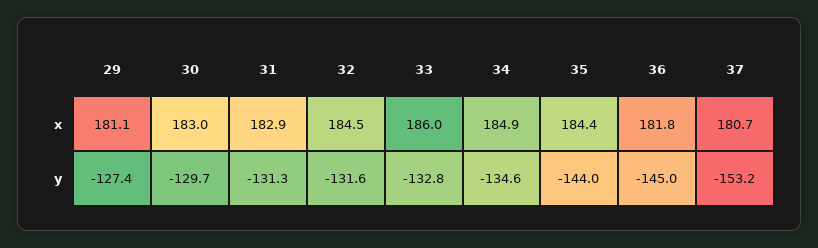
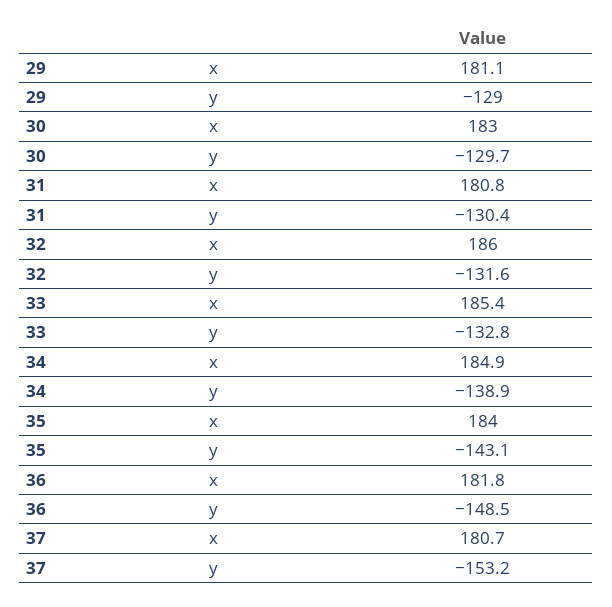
  {
    "29": {
      "x": 181.1,
-     "y": -127.4
+     "y": -129
    },
    "30": {
      "x": 183,
      "y": -129.7
    },
    "31": {
-     "x": 182.9,
+     "x": 180.8,
-     "y": -131.3
+     "y": -130.4
    },
    "32": {
-     "x": 184.5,
+     "x": 186,
      "y": -131.6
    },
    "33": {
-     "x": 186,
+     "x": 185.4,
      "y": -132.8
    },
    "34": {
      "x": 184.9,
-     "y": -134.6
+     "y": -138.9
    },
    "35": {
-     "x": 184.4,
+     "x": 184,
-     "y": -144
+     "y": -143.1
    },
    "36": {
      "x": 181.8,
-     "y": -145
+     "y": -148.5
    },
    "37": {
      "x": 180.7,
      "y": -153.2
    }
  }

